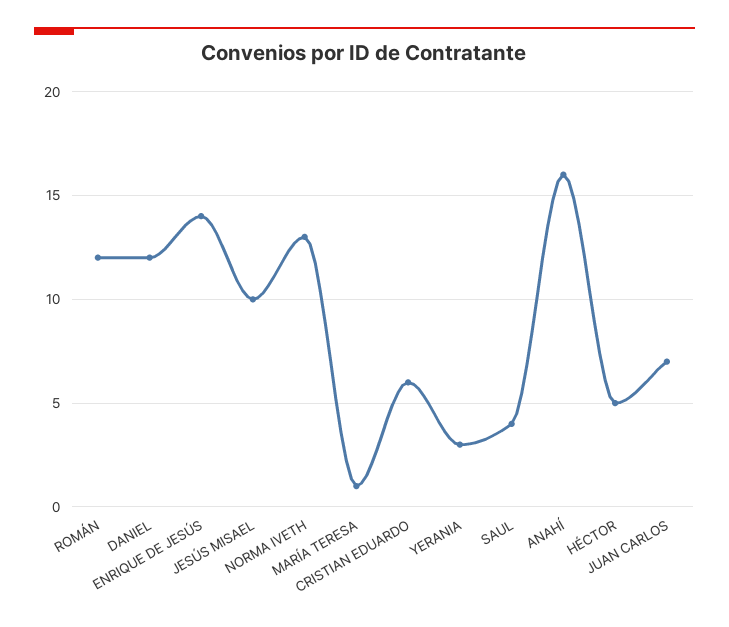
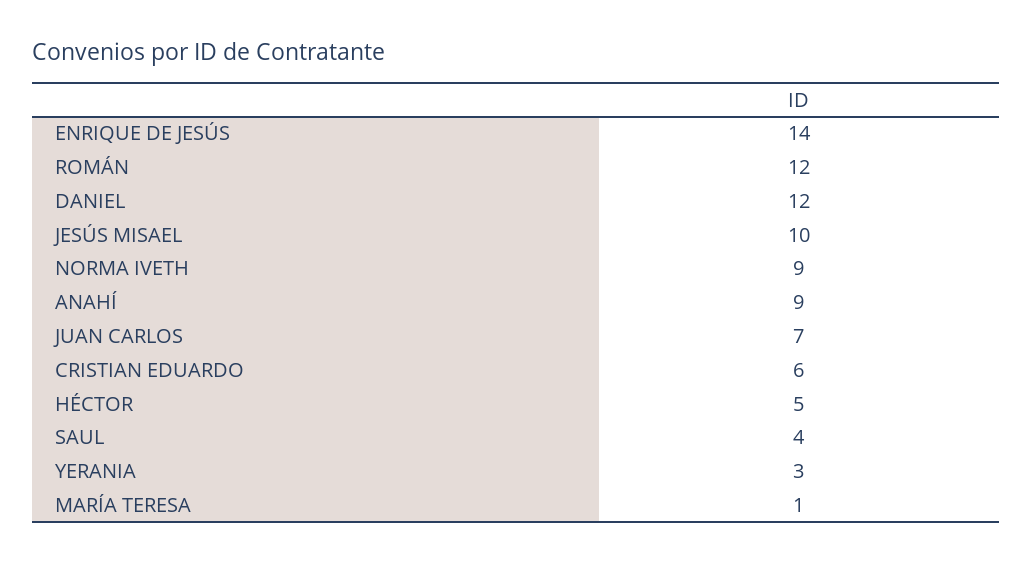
  {
    "ROMÁN": 12,
    "DANIEL": 12,
    "ENRIQUE DE JESÚS": 14,
    "JESÚS MISAEL": 10,
-   "NORMA IVETH": 13,
+   "NORMA IVETH": 9,
    "MARÍA TERESA": 1,
    "CRISTIAN EDUARDO": 6,
    "YERANIA": 3,
    "SAUL": 4,
-   "ANAHÍ": 16,
+   "ANAHÍ": 9,
    "HÉCTOR": 5,
    "JUAN CARLOS": 7
  }

